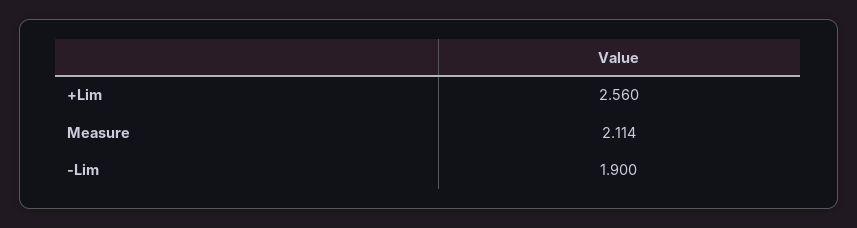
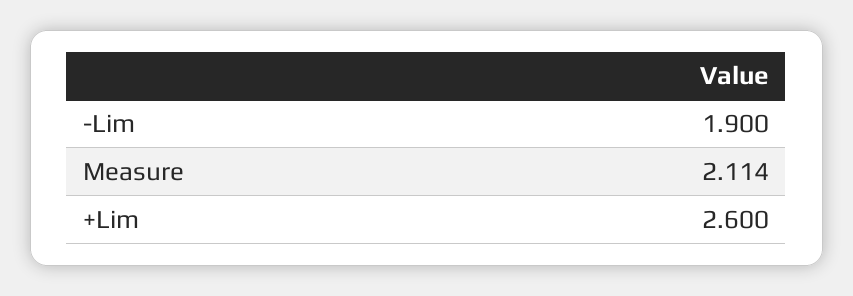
  {
-   "+Lim": 2.56,
+   "+Lim": 2.6,
    "Measure": 2.114,
    "-Lim": 1.9
  }

